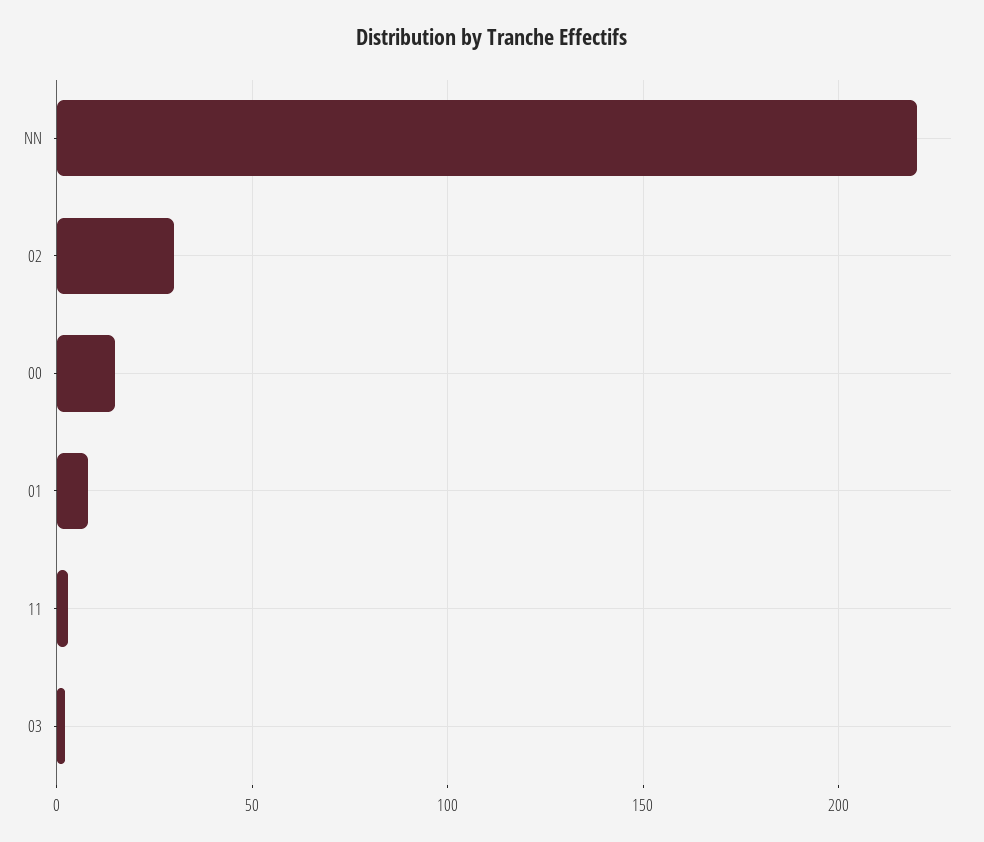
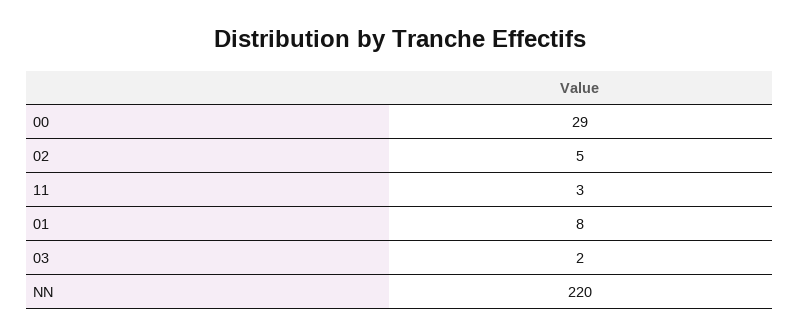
  {
    "NN": 220,
-   "02": 30,
+   "02": 5,
-   "00": 15,
+   "00": 29,
    "01": 8,
    "11": 3,
    "03": 2
  }

